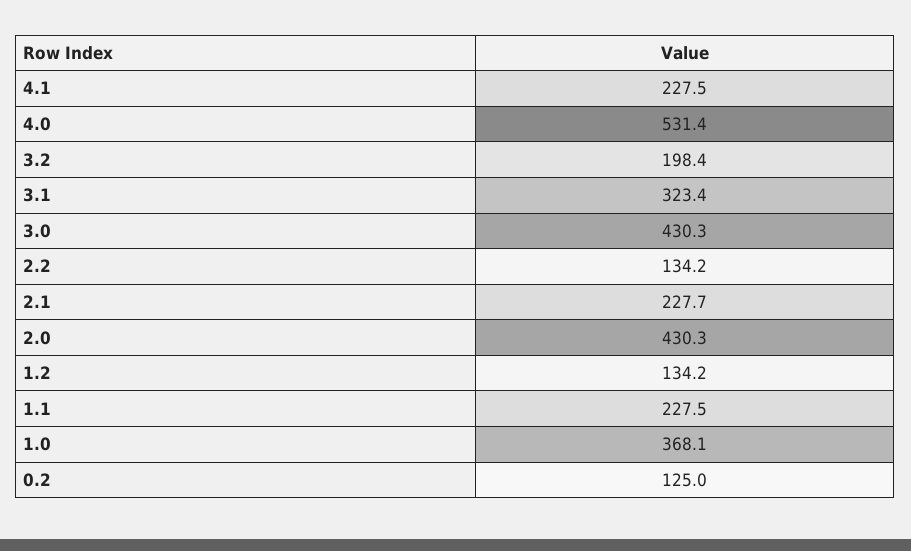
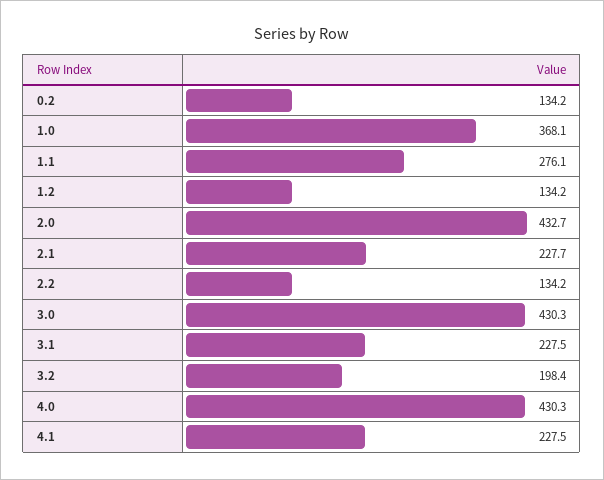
  {
    "4.1": 227.5,
-   "4.0": 531.4,
+   "4.0": 430.3,
    "3.2": 198.4,
-   "3.1": 323.4,
+   "3.1": 227.5,
    "3.0": 430.3,
    "2.2": 134.2,
    "2.1": 227.7,
-   "2.0": 430.3,
+   "2.0": 432.7,
    "1.2": 134.2,
-   "1.1": 227.5,
+   "1.1": 276.1,
    "1.0": 368.1,
-   "0.2": 125
+   "0.2": 134.2
  }

